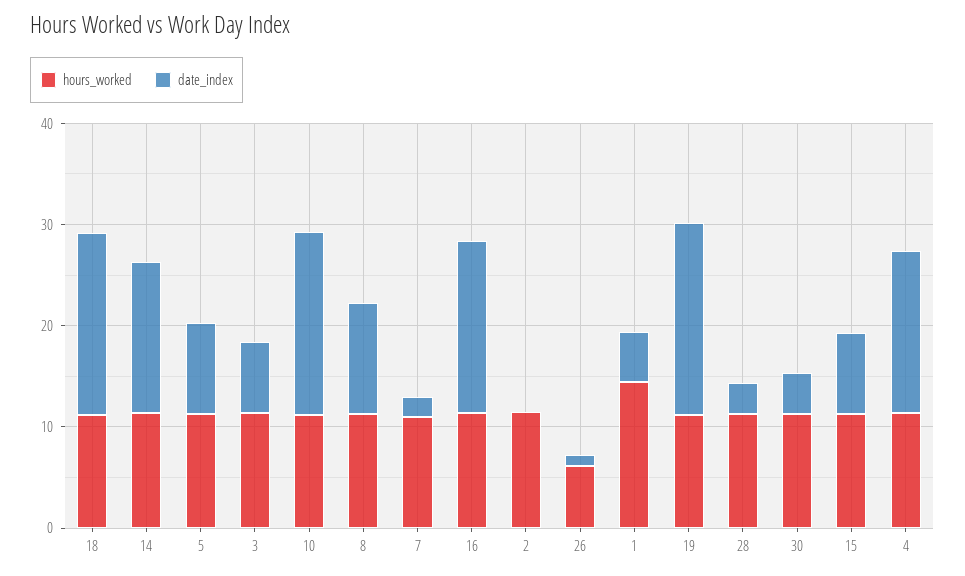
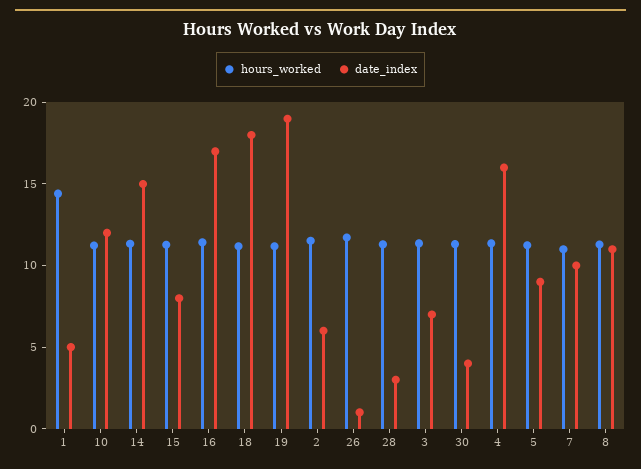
  {
    "hours_worked": {
      "18": 11,
      "14": 11,
      "5": 11,
      "3": 11,
      "10": 11,
      "8": 11,
      "7": 11,
      "16": 11,
      "2": 12,
-     "26": 6,
+     "26": 12,
      "1": 14,
      "19": 11,
      "28": 11,
      "30": 11,
      "15": 11,
      "4": 11
    },
    "date_index": {
      "18": 18,
      "14": 15,
      "5": 9,
      "3": 7,
-     "10": 18,
+     "10": 12,
      "8": 11,
-     "7": 2,
+     "7": 10,
      "16": 17,
-     "2": 0,
+     "2": 6,
      "26": 1,
      "1": 5,
      "19": 19,
      "28": 3,
      "30": 4,
      "15": 8,
      "4": 16
    }
  }

